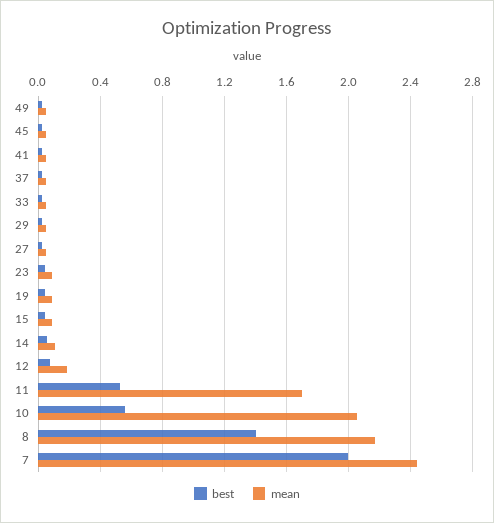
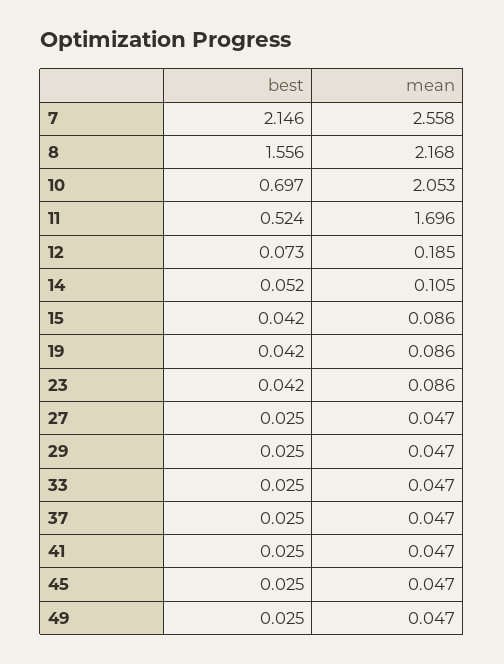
  {
    "best": {
      "49": 0.025,
      "45": 0.025,
      "41": 0.025,
      "37": 0.025,
      "33": 0.025,
      "29": 0.025,
      "27": 0.025,
      "23": 0.042,
      "19": 0.042,
      "15": 0.042,
      "14": 0.052,
      "12": 0.073,
      "11": 0.524,
-     "10": 0.55,
+     "10": 0.697,
-     "8": 1.4,
+     "8": 1.556,
-     "7": 2
+     "7": 2.146
    },
    "mean": {
      "49": 0.047,
      "45": 0.047,
      "41": 0.047,
      "37": 0.047,
      "33": 0.047,
      "29": 0.047,
      "27": 0.047,
      "23": 0.086,
      "19": 0.086,
      "15": 0.086,
      "14": 0.105,
      "12": 0.185,
      "11": 1.696,
      "10": 2.053,
      "8": 2.168,
-     "7": 2.45
+     "7": 2.558
    }
  }

